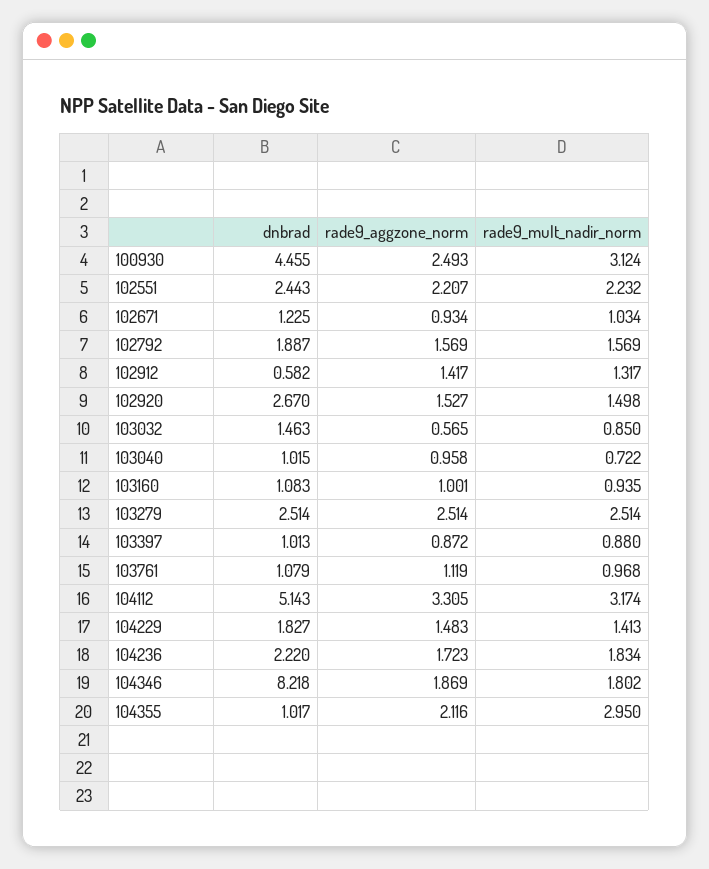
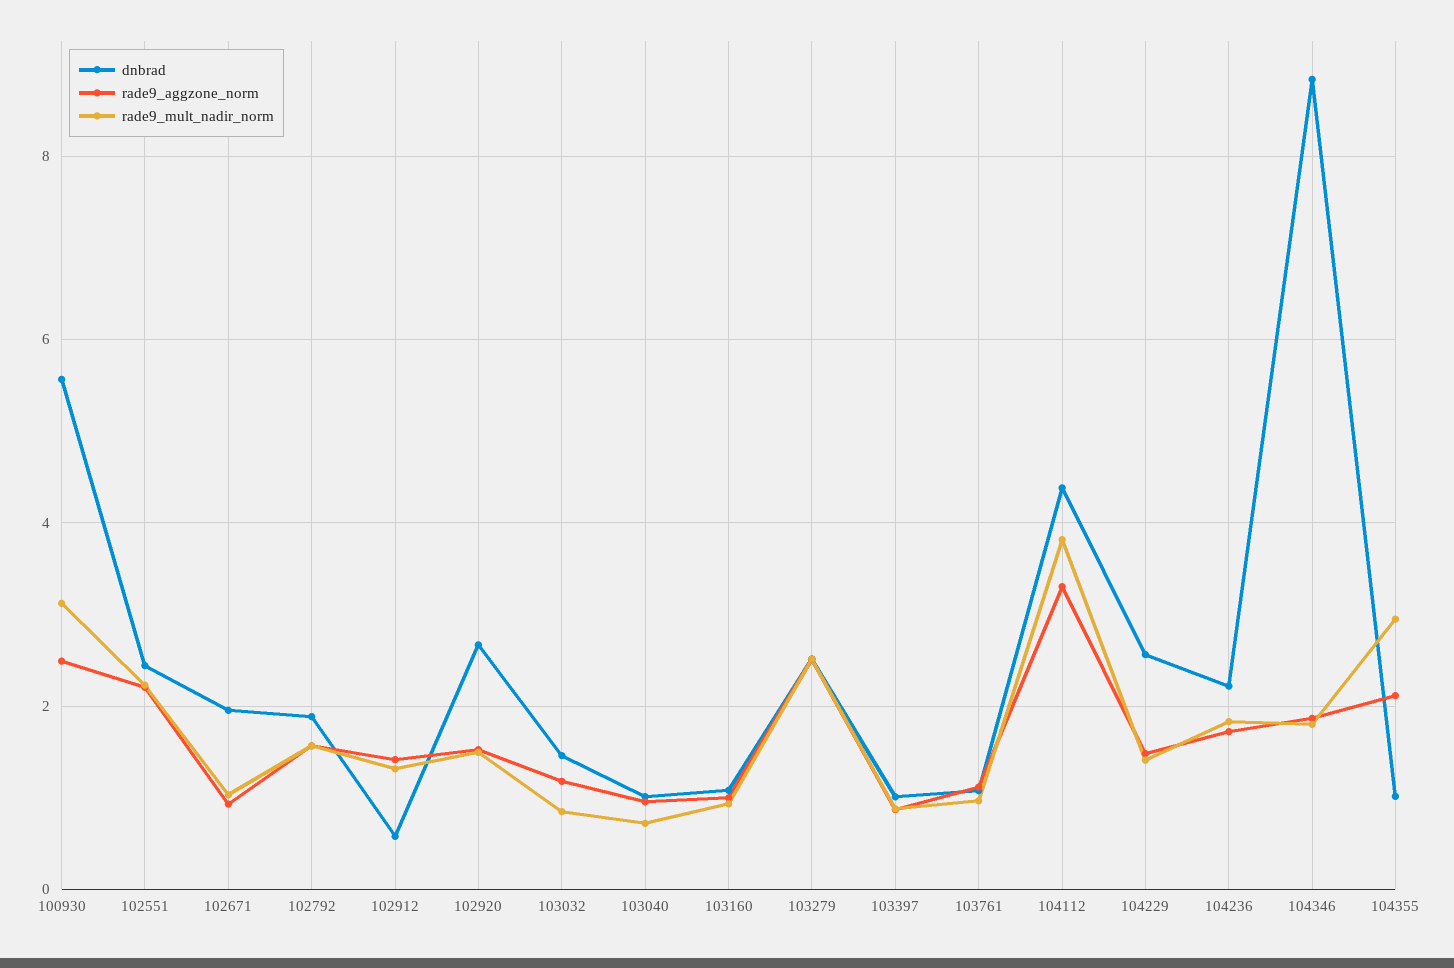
  {
    "dnbrad": {
-     "100930": 4.455,
+     "100930": 5.6,
      "102551": 2.443,
-     "102671": 1.225,
+     "102671": 2,
      "102792": 1.887,
      "102912": 0.582,
      "102920": 2.67,
      "103032": 1.463,
      "103040": 1.015,
      "103160": 1.083,
      "103279": 2.514,
      "103397": 1.013,
      "103761": 1.079,
-     "104112": 5.143,
+     "104112": 4.4,
-     "104229": 1.827,
+     "104229": 2.6,
      "104236": 2.22,
-     "104346": 8.218,
+     "104346": 8.8,
      "104355": 1.017
    },
    "rade9_aggzone_norm": {
      "100930": 2.493,
      "102551": 2.207,
      "102671": 0.934,
      "102792": 1.569,
      "102912": 1.417,
      "102920": 1.527,
-     "103032": 0.565,
+     "103032": 1.2,
      "103040": 0.958,
      "103160": 1.001,
      "103279": 2.514,
      "103397": 0.872,
      "103761": 1.119,
      "104112": 3.305,
      "104229": 1.483,
      "104236": 1.723,
      "104346": 1.869,
      "104355": 2.116
    },
    "rade9_mult_nadir_norm": {
      "100930": 3.124,
      "102551": 2.232,
      "102671": 1.034,
      "102792": 1.569,
      "102912": 1.317,
      "102920": 1.498,
      "103032": 0.85,
      "103040": 0.722,
      "103160": 0.935,
      "103279": 2.514,
      "103397": 0.88,
      "103761": 0.968,
-     "104112": 3.174,
+     "104112": 3.8,
      "104229": 1.413,
      "104236": 1.834,
      "104346": 1.802,
      "104355": 2.95
    }
  }

